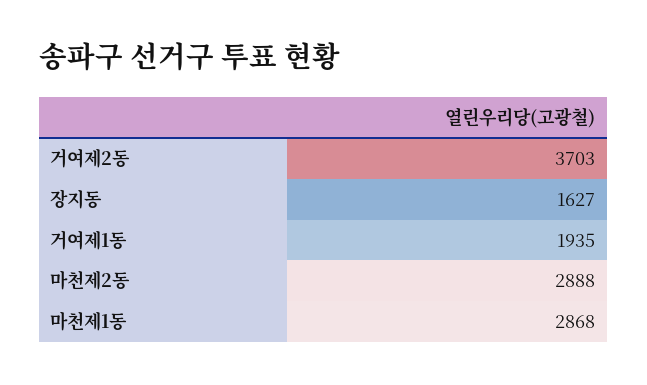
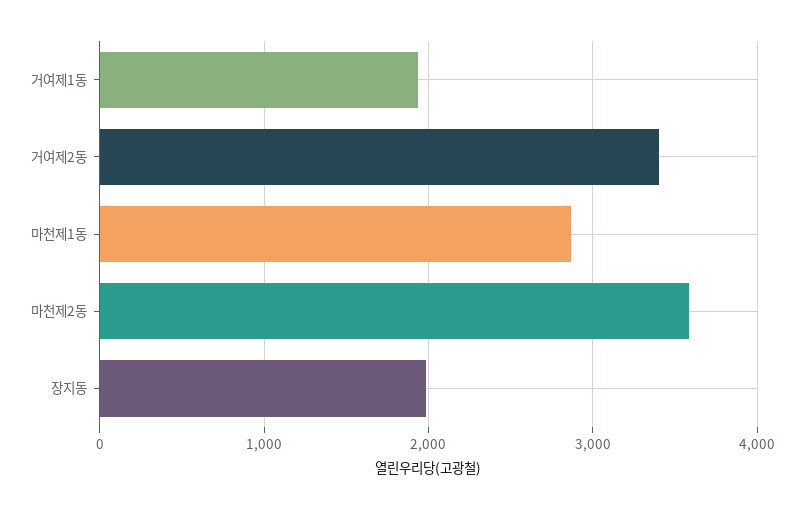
  {
-   "거여제2동": 3703,
+   "거여제2동": 3400,
-   "장지동": 1627,
+   "장지동": 2000,
    "거여제1동": 1935,
-   "마천제2동": 2888,
+   "마천제2동": 3600,
    "마천제1동": 2868
  }

